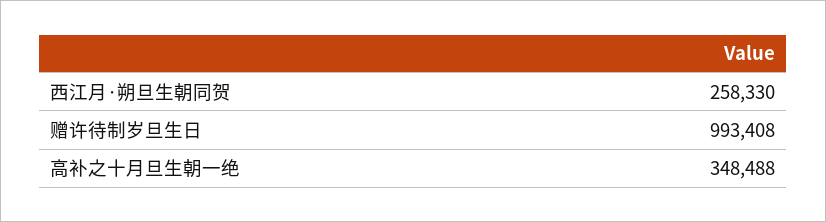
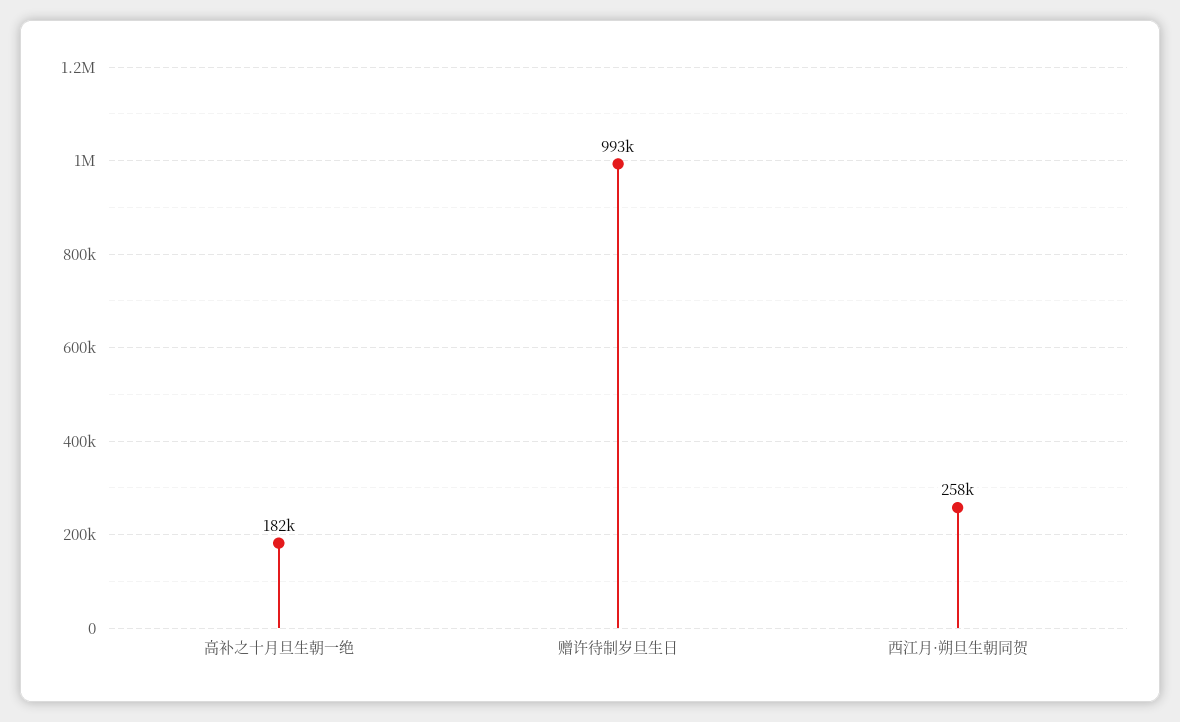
  {
    "西江月·朔旦生朝同贺": 258330,
    "赠许待制岁旦生日": 993408,
-   "高补之十月旦生朝一绝": 348488
+   "高补之十月旦生朝一绝": 182000
  }

